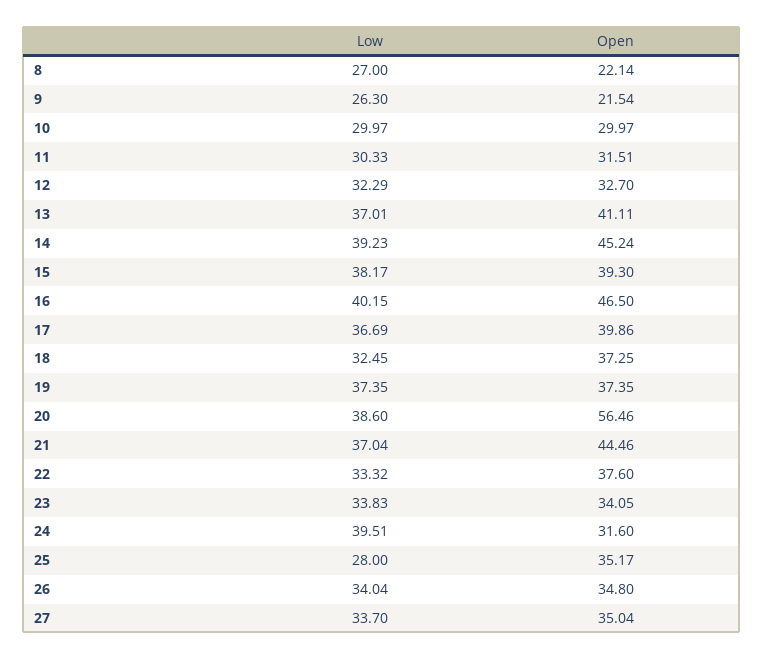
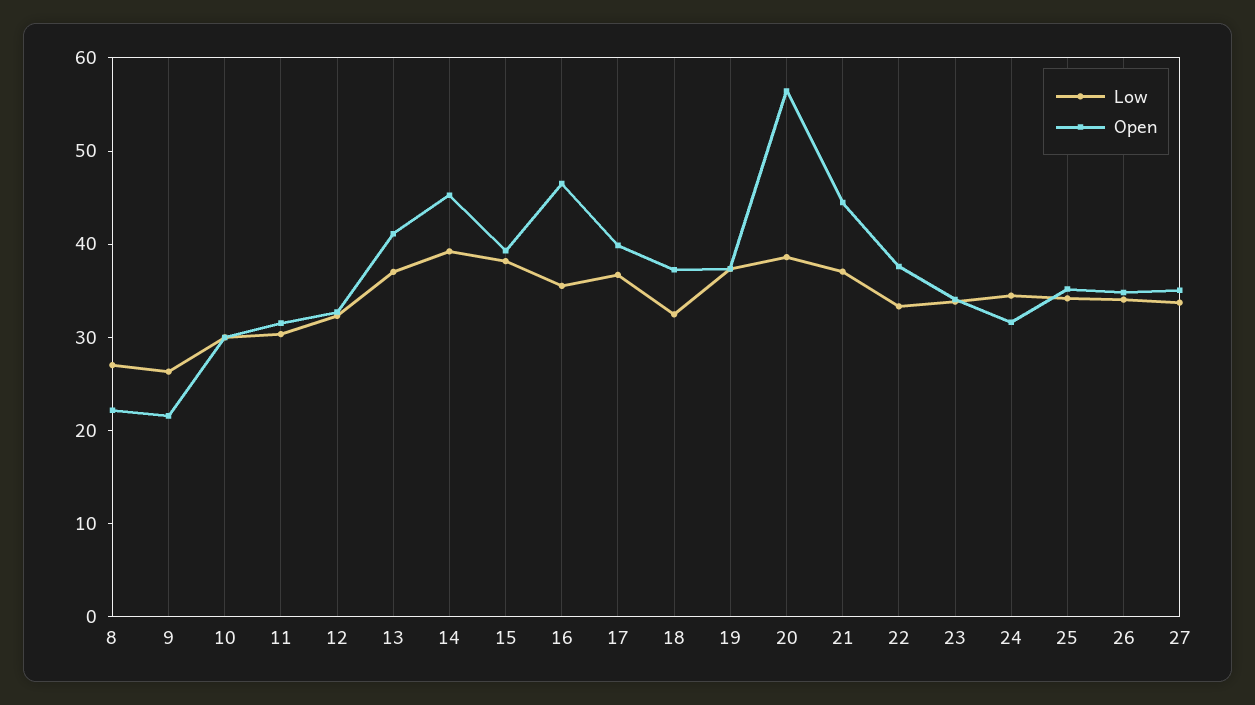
  {
    "Low": {
      "8": 27,
      "9": 26.3,
      "10": 29.97,
      "11": 30.33,
      "12": 32.29,
      "13": 37.01,
      "14": 39.23,
      "15": 38.17,
-     "16": 40.15,
+     "16": 36,
      "17": 36.69,
      "18": 32.45,
      "19": 37.35,
      "20": 38.6,
      "21": 37.04,
      "22": 33.32,
      "23": 33.83,
-     "24": 39.51,
+     "24": 34,
-     "25": 28,
+     "25": 34,
      "26": 34.04,
      "27": 33.7
    },
    "Open": {
      "8": 22.14,
      "9": 21.54,
      "10": 29.97,
      "11": 31.51,
      "12": 32.7,
      "13": 41.11,
      "14": 45.24,
      "15": 39.3,
      "16": 46.5,
      "17": 39.86,
      "18": 37.25,
      "19": 37.35,
      "20": 56.46,
      "21": 44.46,
      "22": 37.6,
      "23": 34.05,
      "24": 31.6,
      "25": 35.17,
      "26": 34.8,
      "27": 35.04
    }
  }

